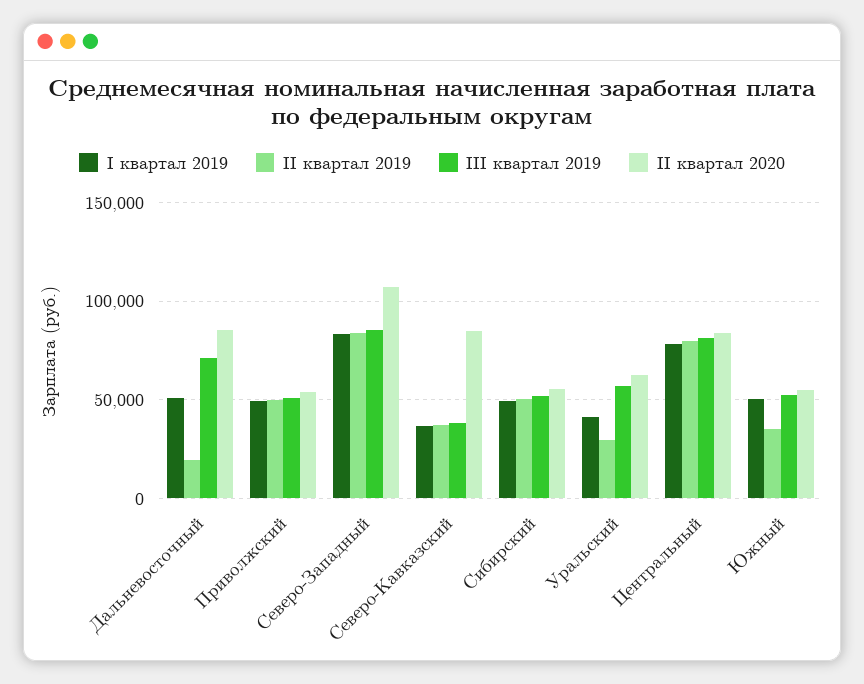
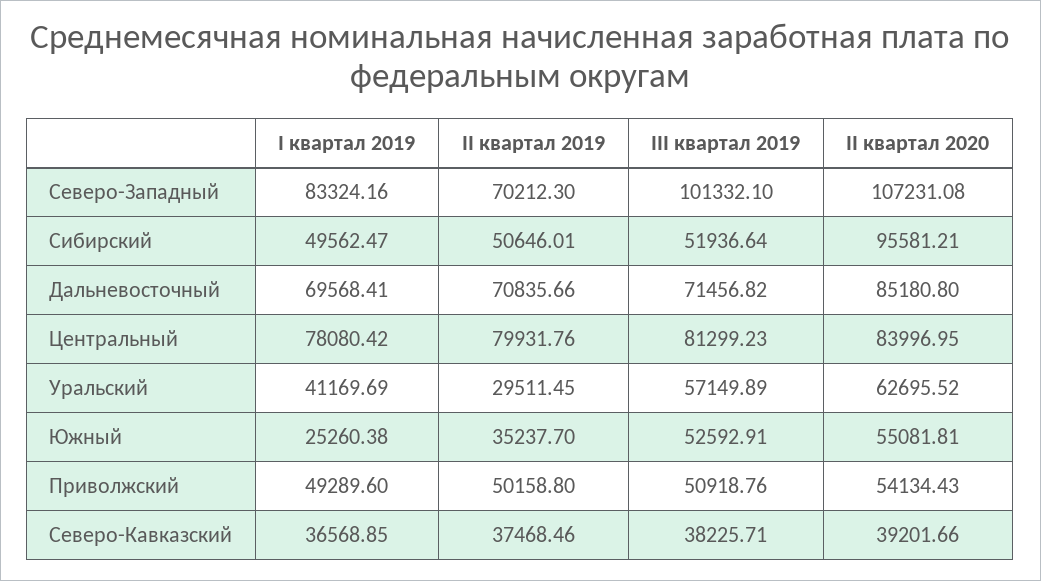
  {
    "I квартал 2019": {
-     "Дальневосточный": 50000,
+     "Дальневосточный": 69568.41,
      "Приволжский": 49289.6,
      "Северо-Западный": 83324.16,
      "Северо-Кавказский": 36568.85,
      "Сибирский": 49562.47,
      "Уральский": 41169.69,
      "Центральный": 78080.42,
-     "Южный": 50000
+     "Южный": 25260.38
    },
    "II квартал 2019": {
-     "Дальневосточный": 20000,
+     "Дальневосточный": 70835.66,
      "Приволжский": 50158.8,
-     "Северо-Западный": 85000,
+     "Северо-Западный": 70212.3,
      "Северо-Кавказский": 37468.46,
      "Сибирский": 50646.01,
      "Уральский": 29511.45,
      "Центральный": 79931.76,
      "Южный": 35237.7
    },
    "III квартал 2019": {
      "Дальневосточный": 71456.82,
      "Приволжский": 50918.76,
-     "Северо-Западный": 85000,
+     "Северо-Западный": 101332.1,
      "Северо-Кавказский": 38225.71,
      "Сибирский": 51936.64,
      "Уральский": 57149.89,
      "Центральный": 81299.23,
      "Южный": 52592.91
    },
    "II квартал 2020": {
      "Дальневосточный": 85180.8,
      "Приволжский": 54134.43,
      "Северо-Западный": 107231.08,
-     "Северо-Кавказский": 85000,
+     "Северо-Кавказский": 39201.66,
-     "Сибирский": 55000,
+     "Сибирский": 95581.21,
      "Уральский": 62695.52,
      "Центральный": 83996.95,
      "Южный": 55081.81
    }
  }

